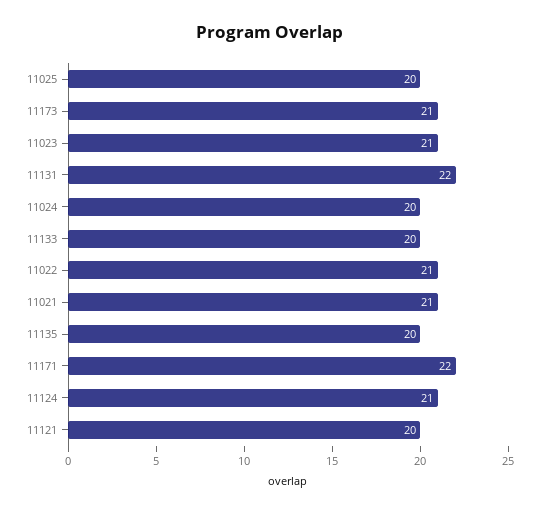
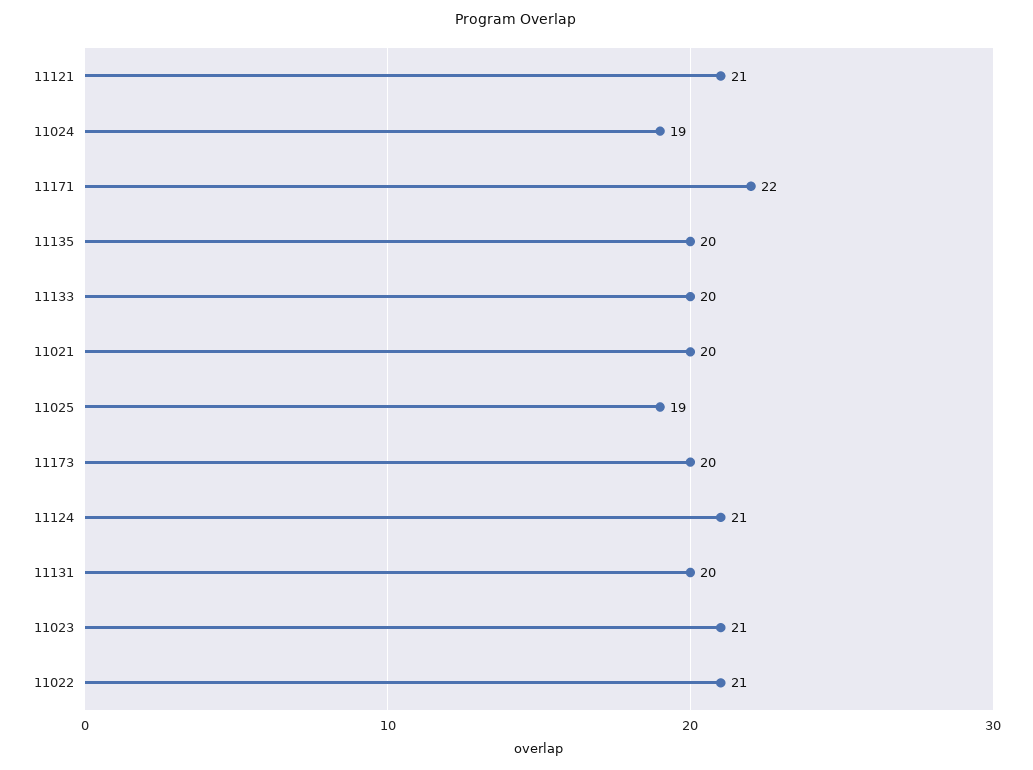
  {
-   "11025": 20,
+   "11025": 19,
-   "11173": 21,
+   "11173": 20,
    "11023": 21,
-   "11131": 22,
+   "11131": 20,
-   "11024": 20,
+   "11024": 19,
    "11133": 20,
    "11022": 21,
-   "11021": 21,
+   "11021": 20,
    "11135": 20,
    "11171": 22,
    "11124": 21,
-   "11121": 20
+   "11121": 21
  }

